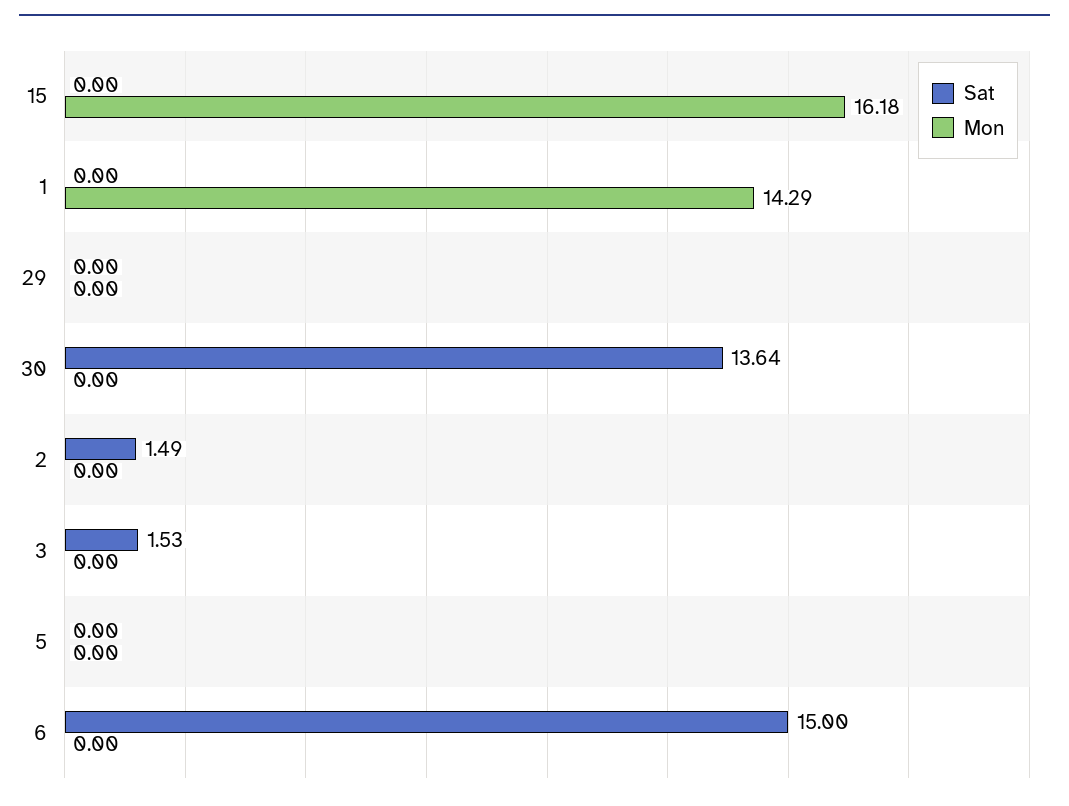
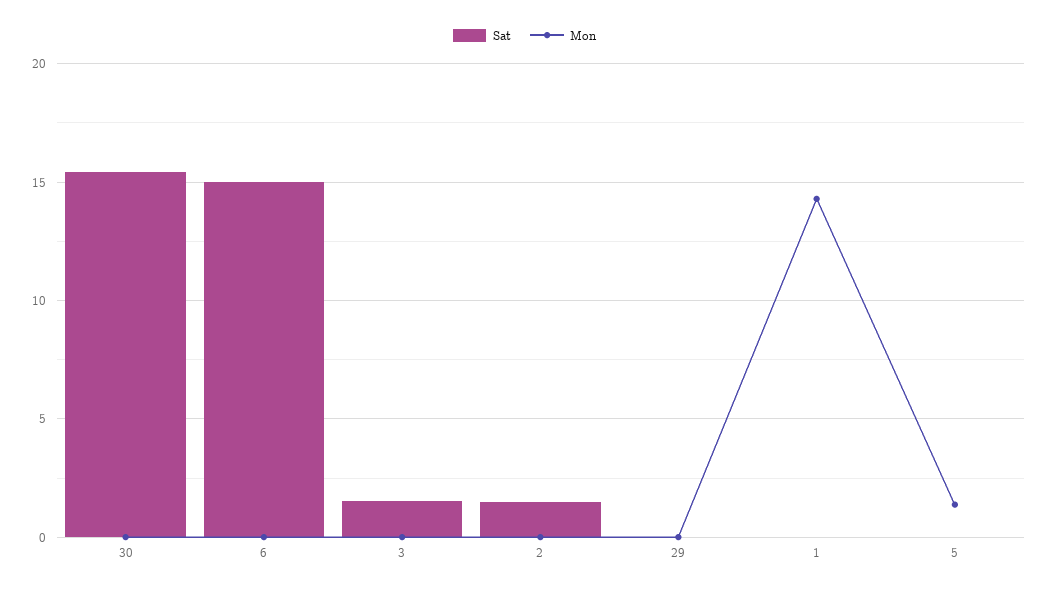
  {
    "Sat": {
-     "15": 0,
      "1": 0,
      "29": 0,
-     "30": 13.64,
+     "30": 15.5,
      "2": 1.49,
      "3": 1.53,
      "5": 0,
      "6": 15
    },
    "Mon": {
-     "15": 16.18,
      "1": 14.29,
      "29": 0,
      "30": 0,
      "2": 0,
      "3": 0,
-     "5": 0,
+     "5": 1.5,
      "6": 0
    }
  }

